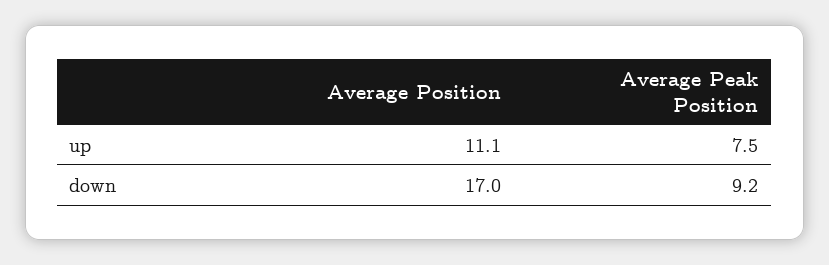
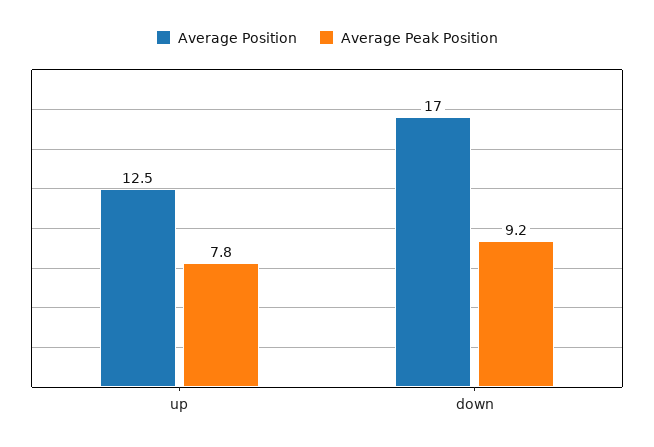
  {
    "Average Position": {
-     "up": 11.1,
+     "up": 12.5,
      "down": 17
    },
    "Average Peak Position": {
-     "up": 7.5,
+     "up": 7.8,
      "down": 9.2
    }
  }

